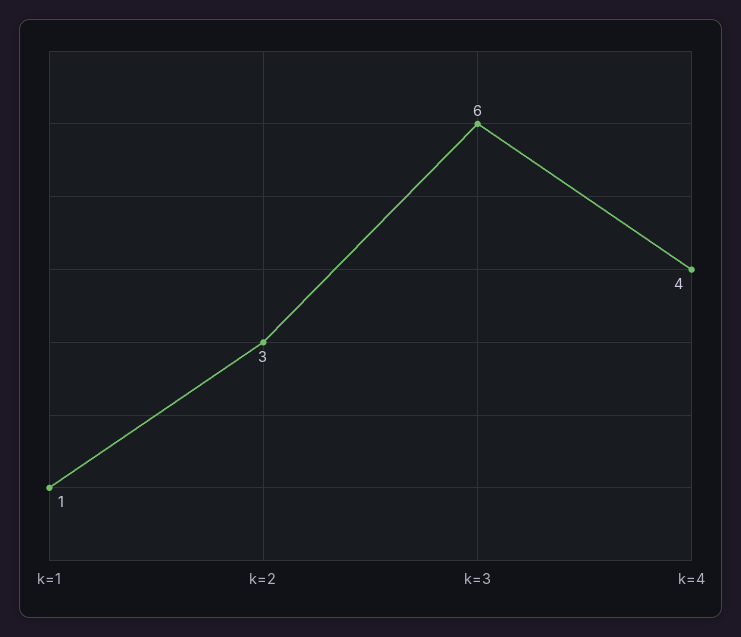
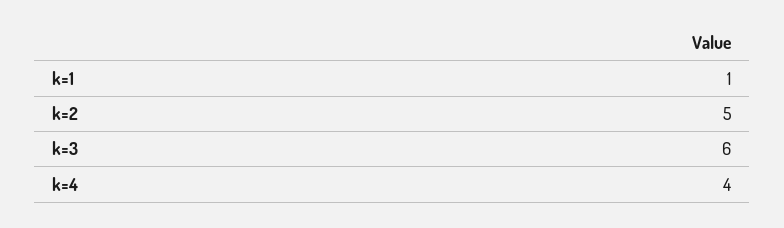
  {
    "k=1": 1,
-   "k=2": 3,
+   "k=2": 5,
    "k=3": 6,
    "k=4": 4
  }

